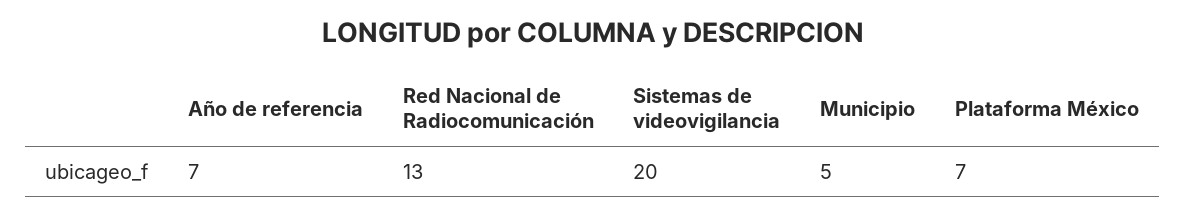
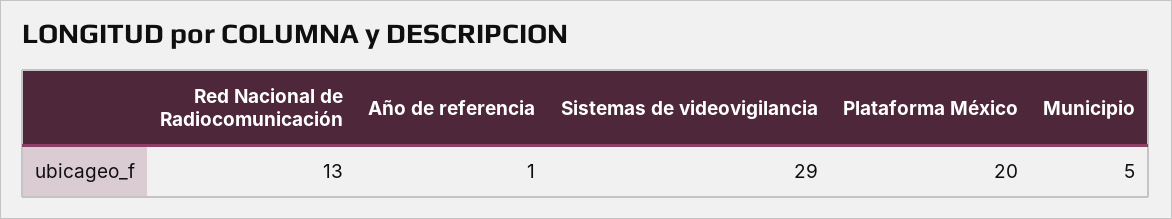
  {
-   "Año de referencia": 7,
+   "Año de referencia": 1,
    "Red Nacional de Radiocomunicación": 13,
-   "Sistemas de videovigilancia": 20,
+   "Sistemas de videovigilancia": 29,
    "Municipio": 5,
-   "Plataforma México": 7
+   "Plataforma México": 20
  }

